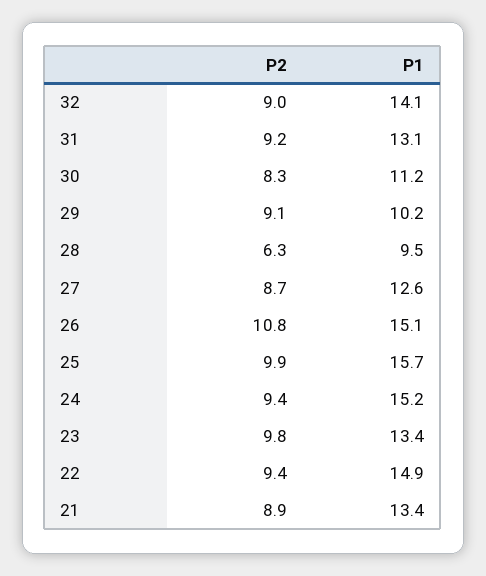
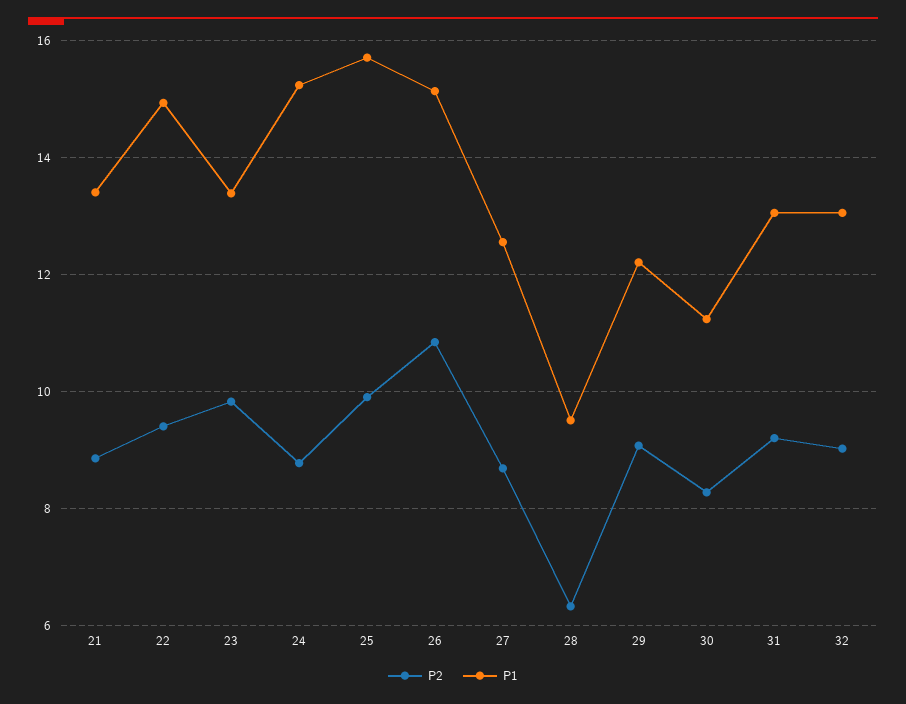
  {
    "P2": {
      "32": 9,
      "31": 9.2,
      "30": 8.3,
      "29": 9.1,
      "28": 6.3,
      "27": 8.7,
      "26": 10.8,
      "25": 9.9,
-     "24": 9.4,
+     "24": 8.8,
      "23": 9.8,
      "22": 9.4,
      "21": 8.9
    },
    "P1": {
-     "32": 14.1,
+     "32": 13,
      "31": 13.1,
      "30": 11.2,
-     "29": 10.2,
+     "29": 12.2,
      "28": 9.5,
      "27": 12.6,
      "26": 15.1,
      "25": 15.7,
      "24": 15.2,
      "23": 13.4,
      "22": 14.9,
      "21": 13.4
    }
  }

